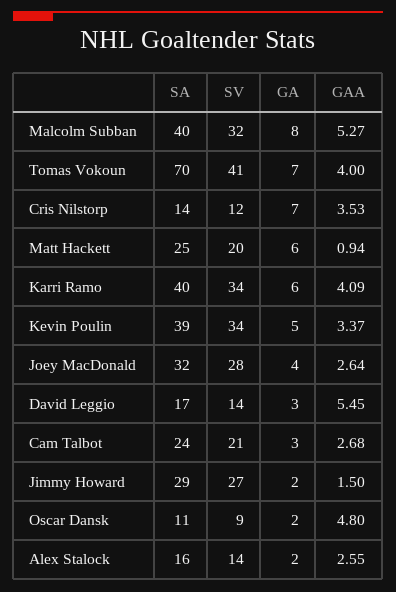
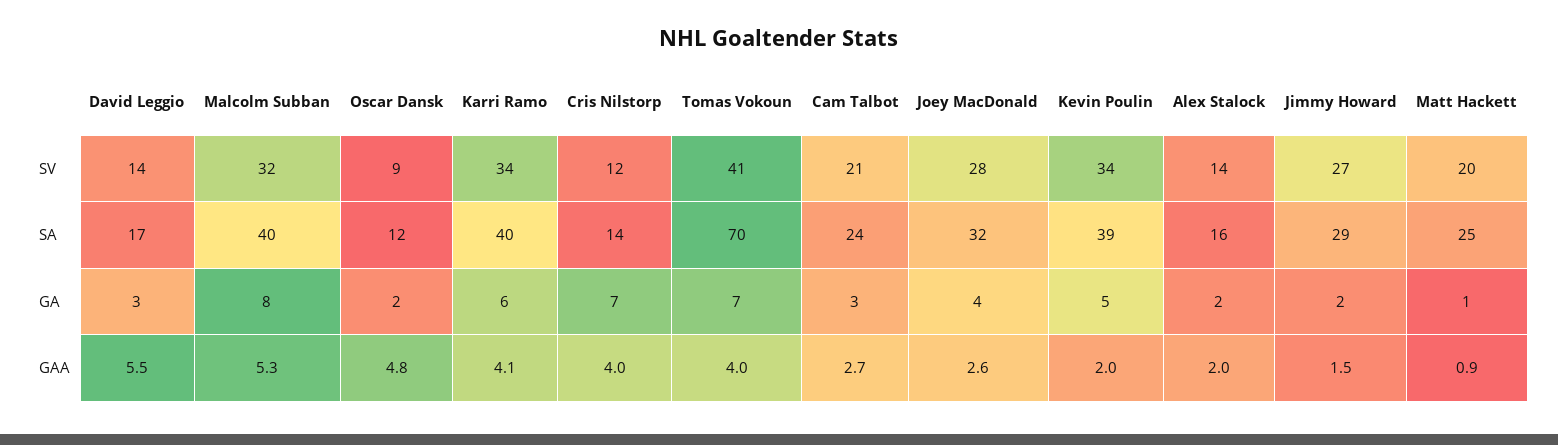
  {
    "SA": {
      "Malcolm Subban": 40,
      "Tomas Vokoun": 70,
      "Cris Nilstorp": 14,
      "Matt Hackett": 25,
      "Karri Ramo": 40,
      "Kevin Poulin": 39,
      "Joey MacDonald": 32,
      "David Leggio": 17,
      "Cam Talbot": 24,
      "Jimmy Howard": 29,
-     "Oscar Dansk": 11,
+     "Oscar Dansk": 12,
      "Alex Stalock": 16
    },
    "SV": {
      "Malcolm Subban": 32,
      "Tomas Vokoun": 41,
      "Cris Nilstorp": 12,
      "Matt Hackett": 20,
      "Karri Ramo": 34,
      "Kevin Poulin": 34,
      "Joey MacDonald": 28,
      "David Leggio": 14,
      "Cam Talbot": 21,
      "Jimmy Howard": 27,
      "Oscar Dansk": 9,
      "Alex Stalock": 14
    },
    "GA": {
      "Malcolm Subban": 8,
      "Tomas Vokoun": 7,
      "Cris Nilstorp": 7,
-     "Matt Hackett": 6,
+     "Matt Hackett": 1,
      "Karri Ramo": 6,
      "Kevin Poulin": 5,
      "Joey MacDonald": 4,
      "David Leggio": 3,
      "Cam Talbot": 3,
      "Jimmy Howard": 2,
      "Oscar Dansk": 2,
      "Alex Stalock": 2
    },
    "GAA": {
      "Malcolm Subban": 5.27,
      "Tomas Vokoun": 4,
-     "Cris Nilstorp": 3.53,
+     "Cris Nilstorp": 4,
      "Matt Hackett": 0.94,
      "Karri Ramo": 4.09,
-     "Kevin Poulin": 3.37,
+     "Kevin Poulin": 2,
      "Joey MacDonald": 2.64,
      "David Leggio": 5.45,
      "Cam Talbot": 2.68,
      "Jimmy Howard": 1.5,
      "Oscar Dansk": 4.8,
-     "Alex Stalock": 2.55
+     "Alex Stalock": 2
    }
  }

